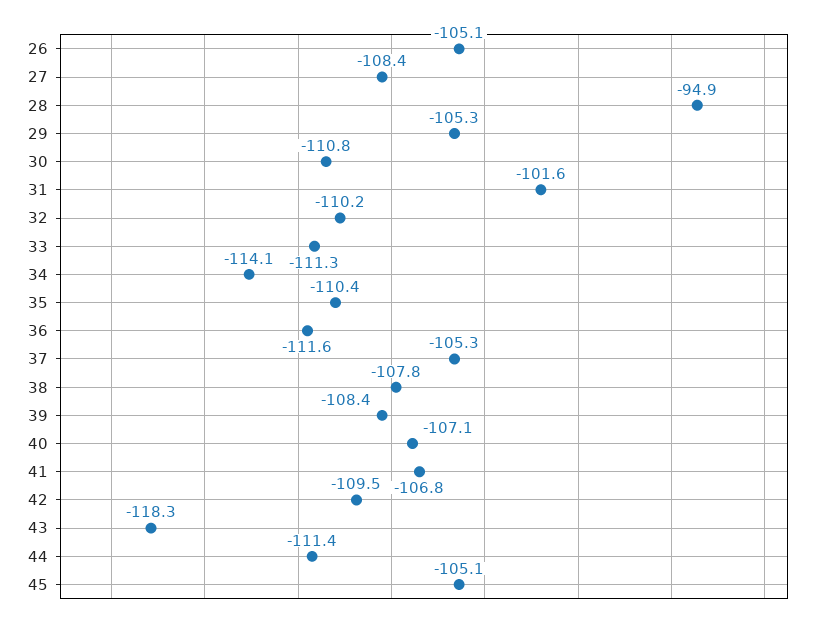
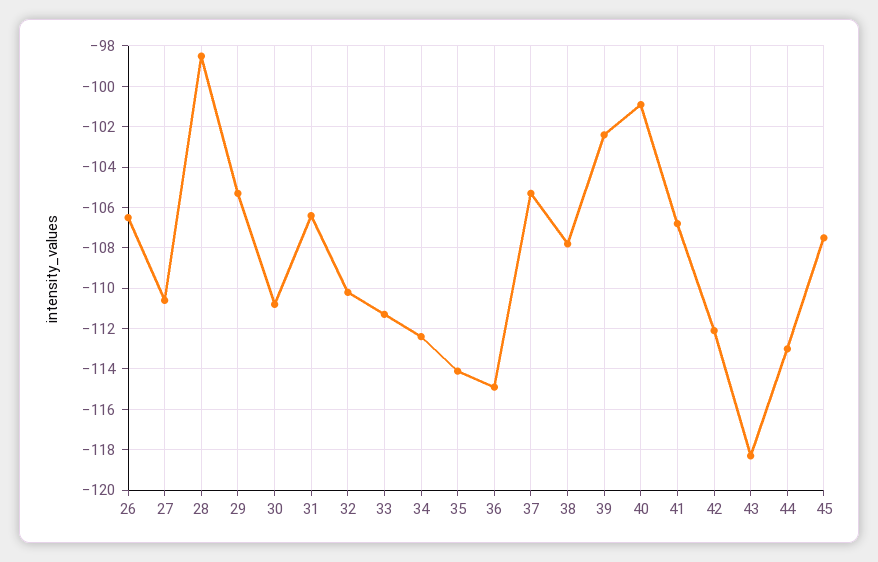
  {
-   "26": -105.1,
+   "26": -106.5,
-   "27": -108.4,
+   "27": -110.5,
-   "28": -94.9,
+   "28": -98.5,
    "29": -105.3,
    "30": -110.8,
-   "31": -101.6,
+   "31": -106.5,
    "32": -110.2,
    "33": -111.3,
-   "34": -114.1,
+   "34": -112.5,
-   "35": -110.4,
+   "35": -114,
-   "36": -111.6,
+   "36": -115,
    "37": -105.3,
    "38": -107.8,
-   "39": -108.4,
+   "39": -102.5,
-   "40": -107.1,
+   "40": -101,
    "41": -106.8,
-   "42": -109.5,
+   "42": -112,
    "43": -118.3,
-   "44": -111.4,
+   "44": -113,
-   "45": -105.1
+   "45": -107.5
  }

